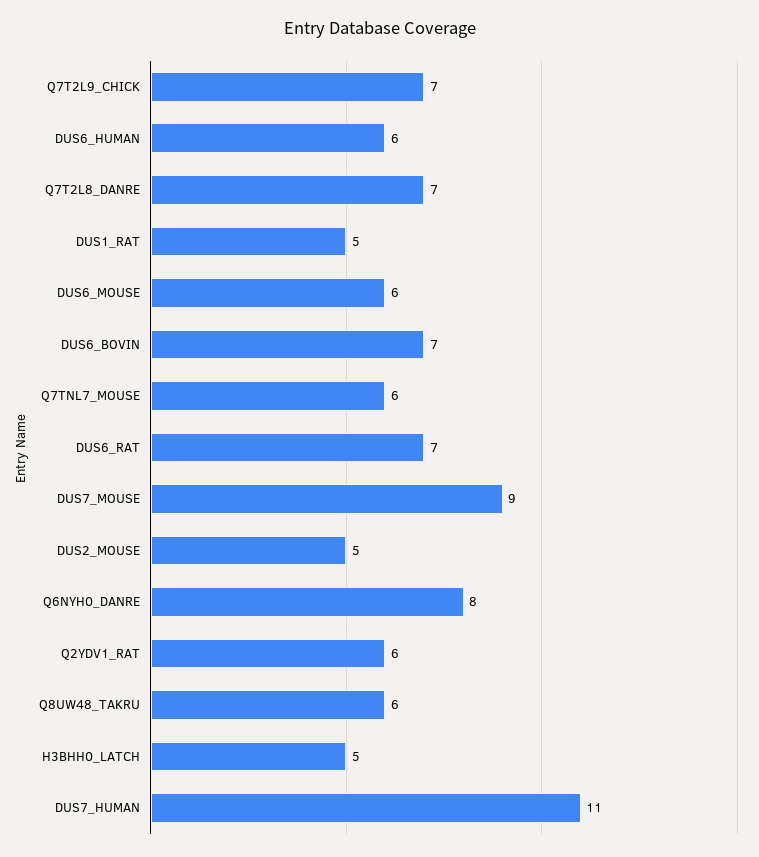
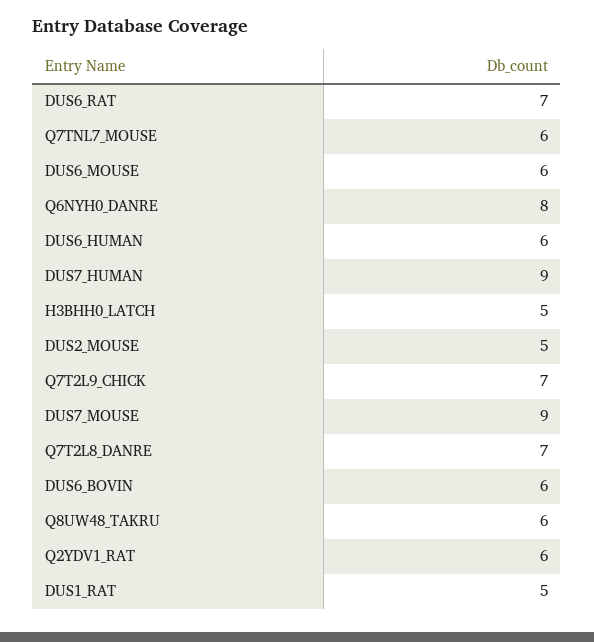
  {
    "Q7T2L9_CHICK": 7,
    "DUS6_HUMAN": 6,
    "Q7T2L8_DANRE": 7,
    "DUS1_RAT": 5,
    "DUS6_MOUSE": 6,
-   "DUS6_BOVIN": 7,
+   "DUS6_BOVIN": 6,
    "Q7TNL7_MOUSE": 6,
    "DUS6_RAT": 7,
    "DUS7_MOUSE": 9,
    "DUS2_MOUSE": 5,
    "Q6NYH0_DANRE": 8,
    "Q2YDV1_RAT": 6,
    "Q8UW48_TAKRU": 6,
    "H3BHH0_LATCH": 5,
-   "DUS7_HUMAN": 11
+   "DUS7_HUMAN": 9
  }

